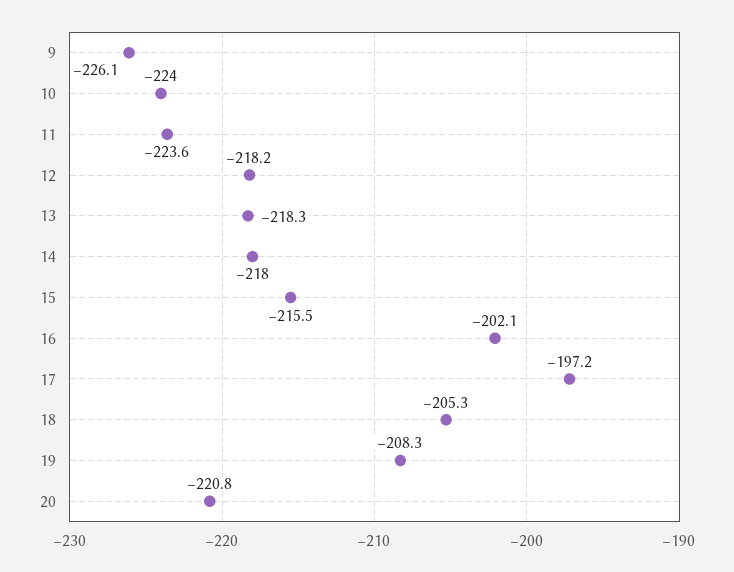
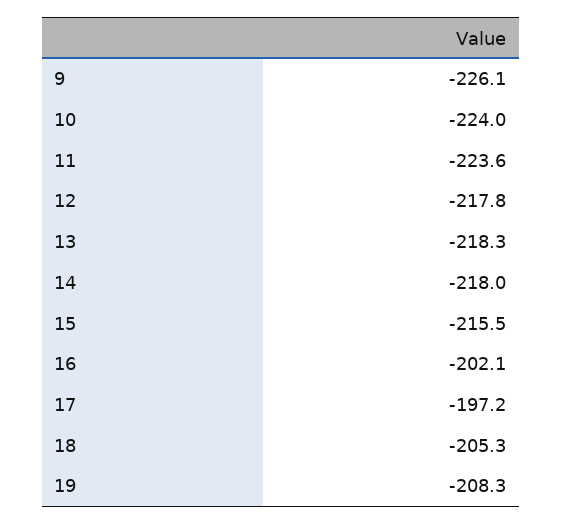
  {
    "9": -226.1,
    "10": -224,
    "11": -223.6,
-   "12": -218.2,
+   "12": -217.8,
    "13": -218.3,
    "14": -218,
    "15": -215.5,
    "16": -202.1,
    "17": -197.2,
    "18": -205.3,
-   "19": -208.3,
+   "19": -208.3
-   "20": -220.8
  }

